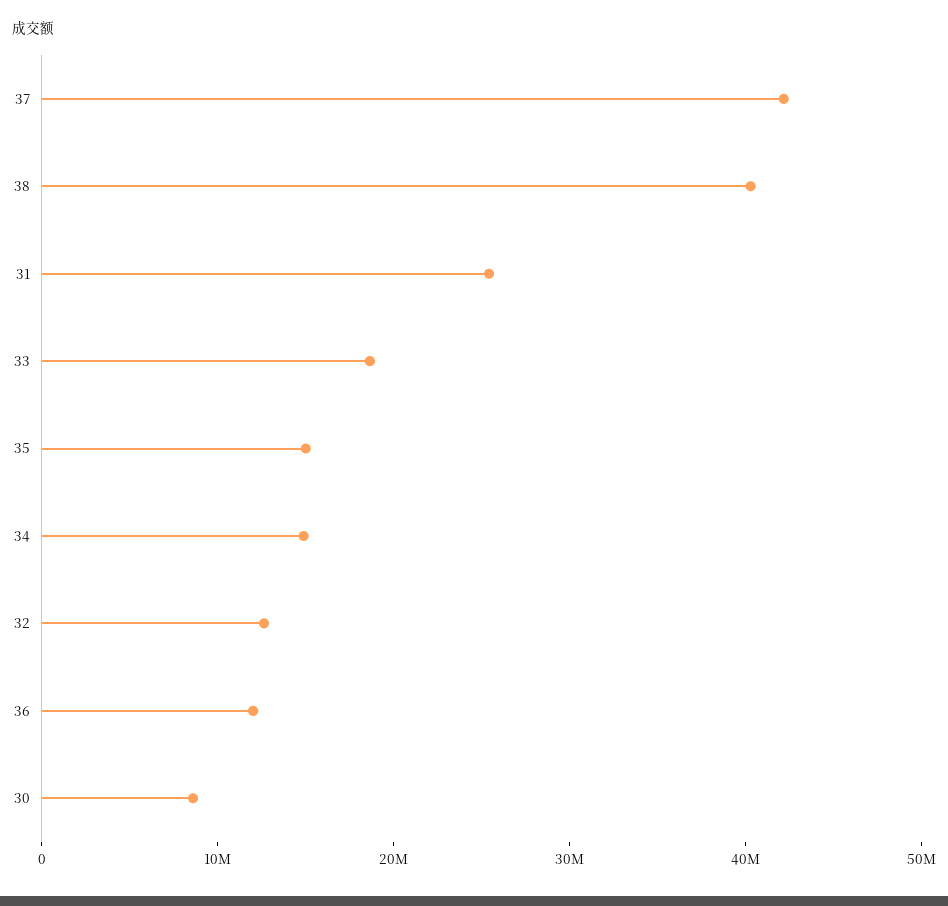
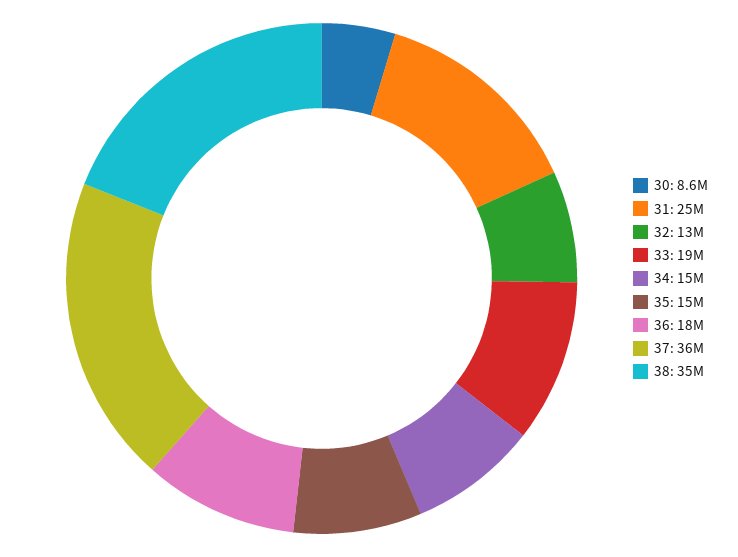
  {
-   "37": 42000000,
+   "37": 36000000,
-   "38": 40000000,
+   "38": 35000000,
    "31": 25000000,
    "33": 19000000,
    "35": 15000000,
    "34": 15000000,
    "32": 13000000,
-   "36": 12000000,
+   "36": 18000000,
    "30": 8600000
  }

